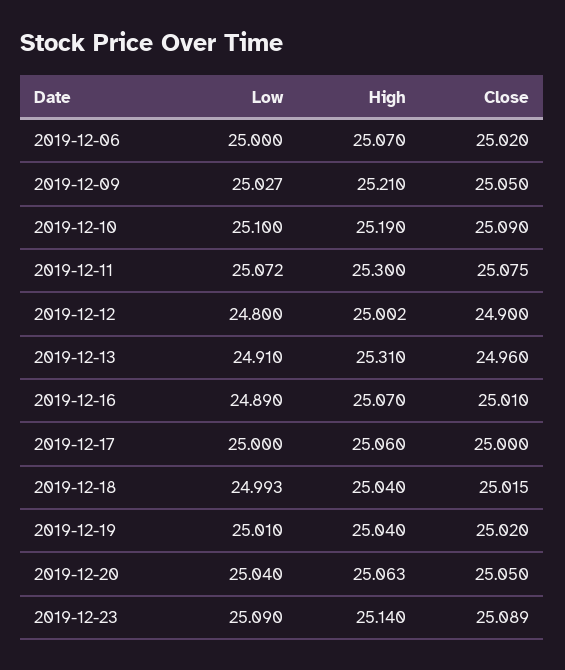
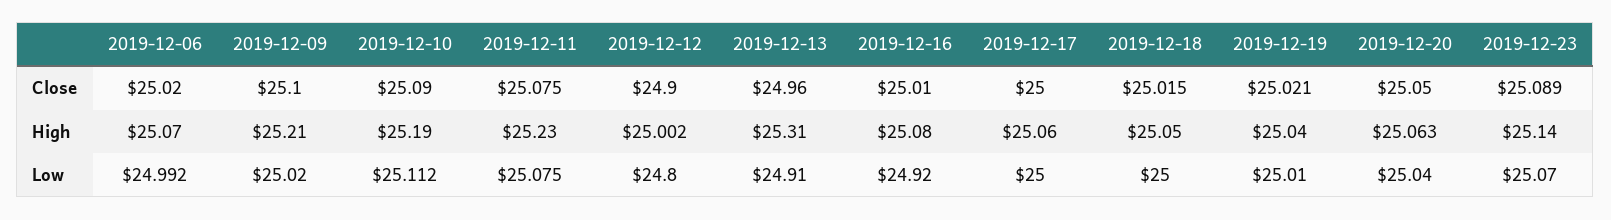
  {
    "Low": {
-     "2019-12-06": 25,
+     "2019-12-06": 24.992,
-     "2019-12-09": 25.027,
+     "2019-12-09": 25.02,
-     "2019-12-10": 25.1,
+     "2019-12-10": 25.112,
-     "2019-12-11": 25.072,
+     "2019-12-11": 25.075,
      "2019-12-12": 24.8,
      "2019-12-13": 24.91,
-     "2019-12-16": 24.89,
+     "2019-12-16": 24.92,
      "2019-12-17": 25,
-     "2019-12-18": 24.993,
+     "2019-12-18": 25,
      "2019-12-19": 25.01,
      "2019-12-20": 25.04,
-     "2019-12-23": 25.09
+     "2019-12-23": 25.07
    },
    "High": {
      "2019-12-06": 25.07,
      "2019-12-09": 25.21,
      "2019-12-10": 25.19,
-     "2019-12-11": 25.3,
+     "2019-12-11": 25.23,
      "2019-12-12": 25.002,
      "2019-12-13": 25.31,
-     "2019-12-16": 25.07,
+     "2019-12-16": 25.08,
      "2019-12-17": 25.06,
-     "2019-12-18": 25.04,
+     "2019-12-18": 25.05,
      "2019-12-19": 25.04,
      "2019-12-20": 25.063,
      "2019-12-23": 25.14
    },
    "Close": {
      "2019-12-06": 25.02,
-     "2019-12-09": 25.05,
+     "2019-12-09": 25.1,
      "2019-12-10": 25.09,
      "2019-12-11": 25.075,
      "2019-12-12": 24.9,
      "2019-12-13": 24.96,
      "2019-12-16": 25.01,
      "2019-12-17": 25,
      "2019-12-18": 25.015,
-     "2019-12-19": 25.02,
+     "2019-12-19": 25.021,
      "2019-12-20": 25.05,
      "2019-12-23": 25.089
    }
  }

